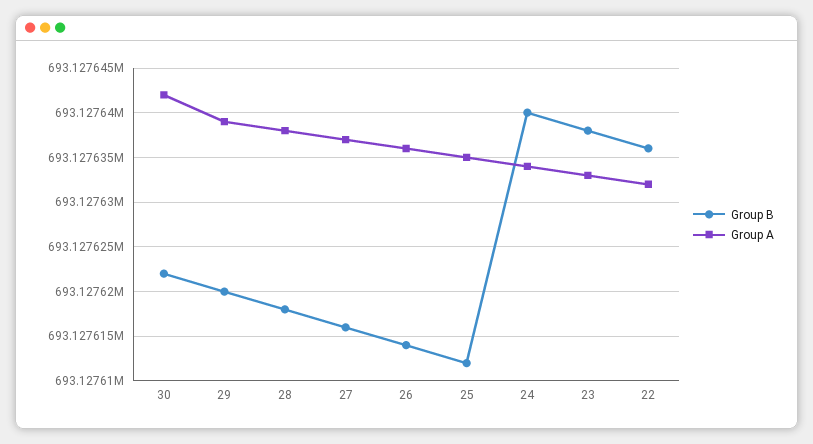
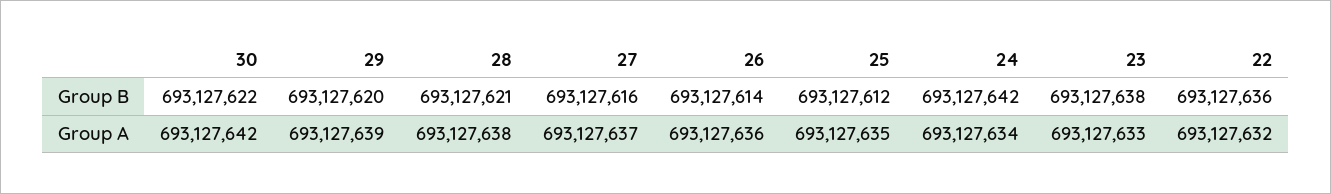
  {
    "Group B": {
      "30": 693127622,
      "29": 693127620,
-     "28": 693127618,
+     "28": 693127621,
      "27": 693127616,
      "26": 693127614,
      "25": 693127612,
-     "24": 693127640,
+     "24": 693127642,
      "23": 693127638,
      "22": 693127636
    },
    "Group A": {
      "30": 693127642,
      "29": 693127639,
      "28": 693127638,
      "27": 693127637,
      "26": 693127636,
      "25": 693127635,
      "24": 693127634,
      "23": 693127633,
      "22": 693127632
    }
  }

